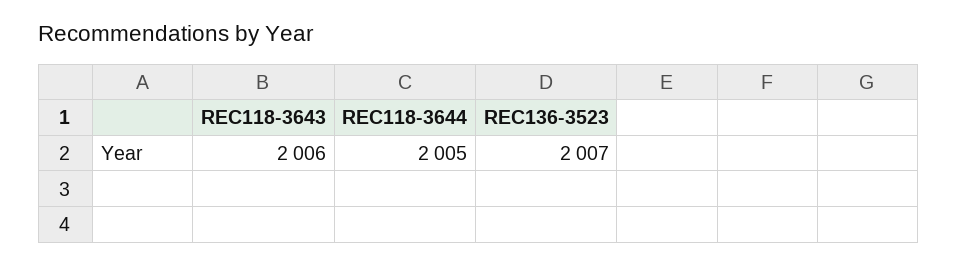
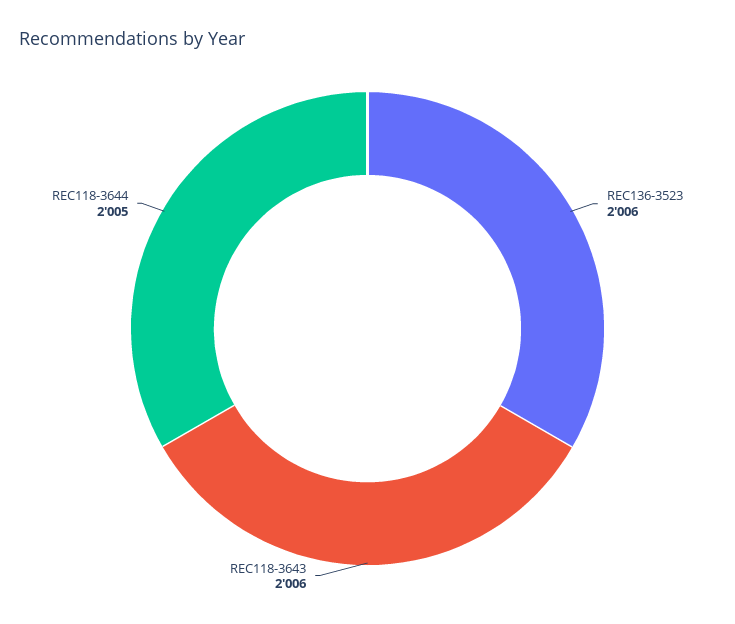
  {
    "REC118-3643": 2006,
    "REC118-3644": 2005,
-   "REC136-3523": 2007
+   "REC136-3523": 2006
  }

